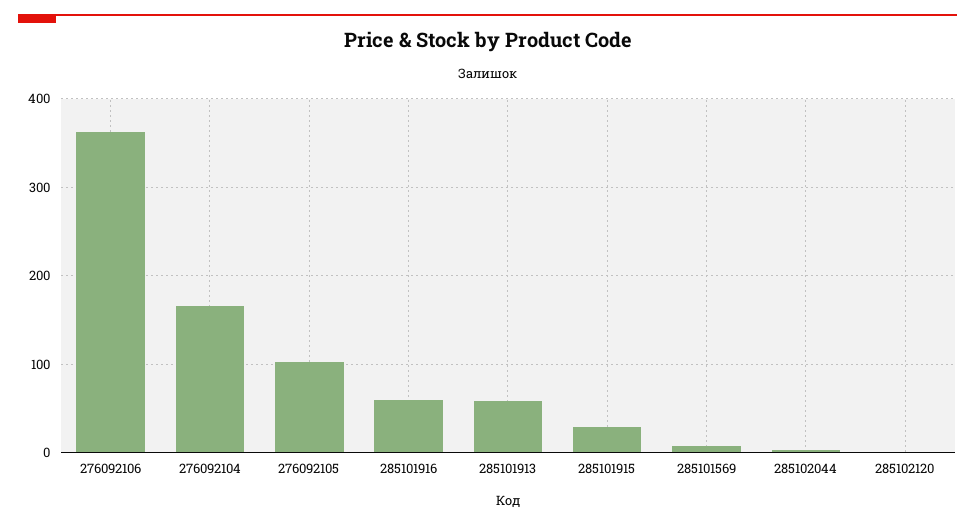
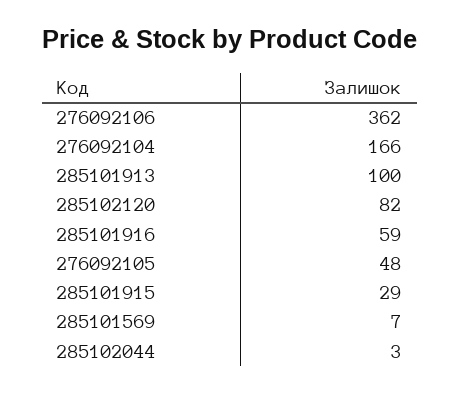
  {
    "276092106": 362,
    "276092104": 166,
-   "276092105": 100,
+   "276092105": 48,
    "285101916": 59,
-   "285101913": 60,
+   "285101913": 100,
    "285101915": 29,
    "285101569": 7,
    "285102044": 3,
-   "285102120": 0
+   "285102120": 82
  }

